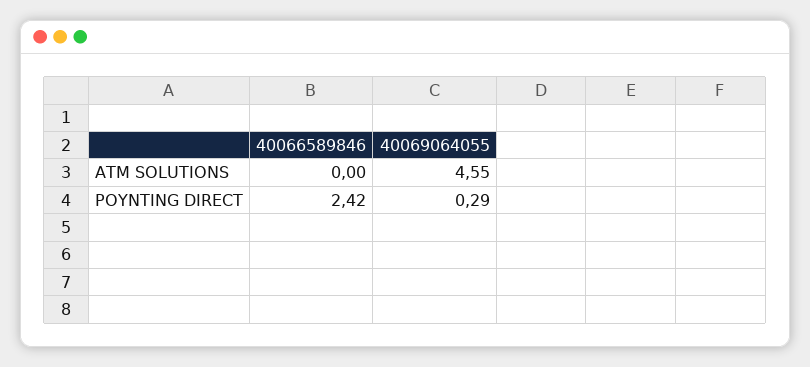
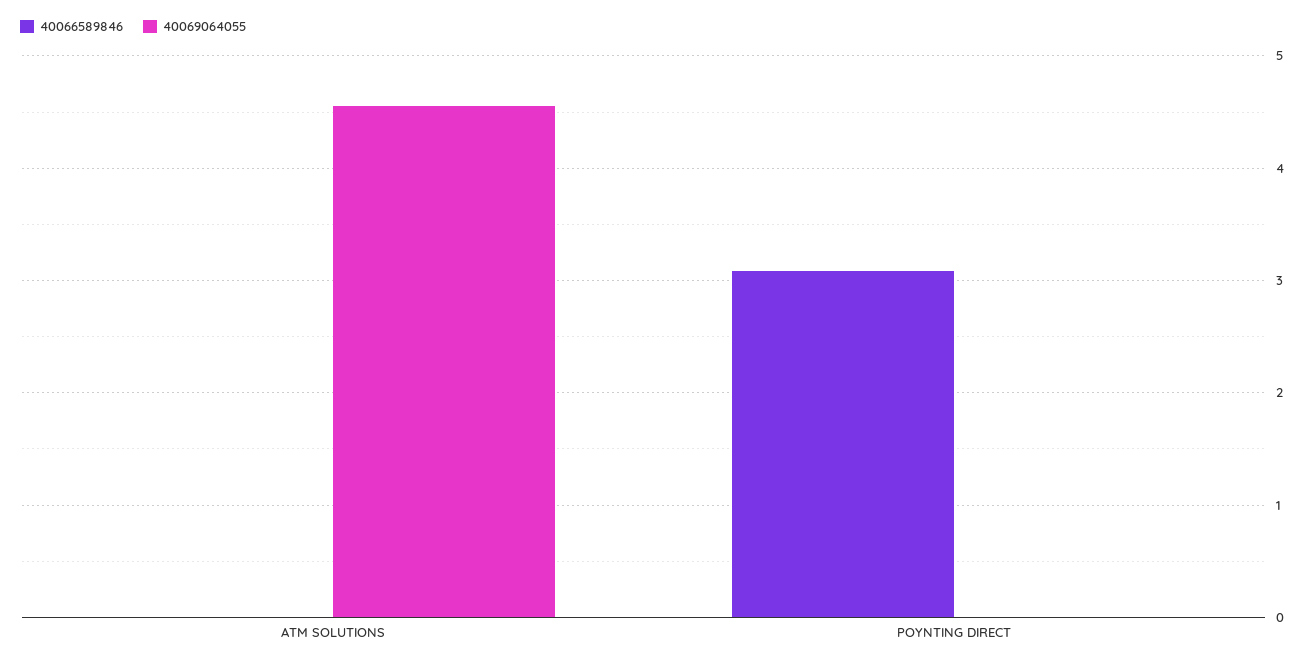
  {
    "40066589846": {
      "ATM SOLUTIONS": 0,
-     "POYNTING DIRECT": 2.42
+     "POYNTING DIRECT": 3.1
    },
    "40069064055": {
      "ATM SOLUTIONS": 4.55,
-     "POYNTING DIRECT": 0.29
+     "POYNTING DIRECT": 0
    }
  }

